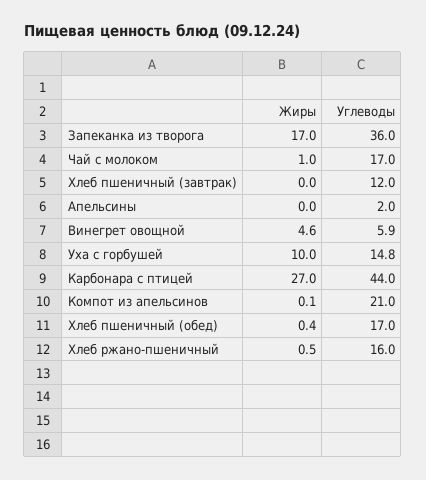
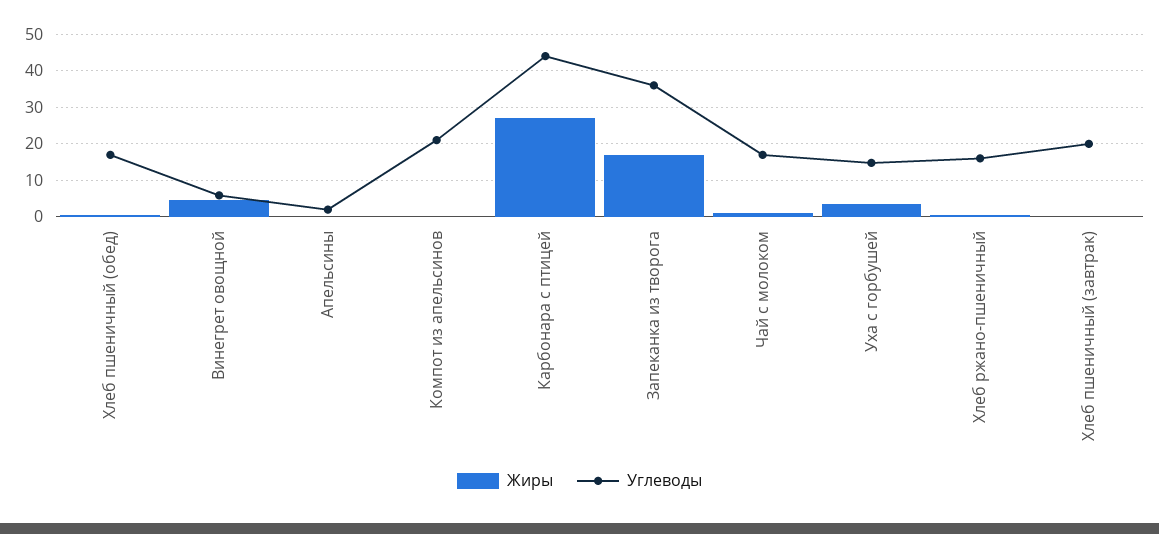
  {
    "Жиры": {
      "Запеканка из творога": 17,
      "Чай с молоком": 1,
      "Хлеб пшеничный (завтрак)": 0,
      "Апельсины": 0,
      "Винегрет овощной": 4.6,
-     "Уха с горбушей": 10,
+     "Уха с горбушей": 4,
      "Карбонара с птицей": 27,
      "Компот из апельсинов": 0.1,
      "Хлеб пшеничный (обед)": 0.4,
      "Хлеб ржано-пшеничный": 0.5
    },
    "Углеводы": {
      "Запеканка из творога": 36,
      "Чай с молоком": 17,
-     "Хлеб пшеничный (завтрак)": 12,
+     "Хлеб пшеничный (завтрак)": 20,
      "Апельсины": 2,
      "Винегрет овощной": 5.9,
      "Уха с горбушей": 14.8,
      "Карбонара с птицей": 44,
      "Компот из апельсинов": 21,
      "Хлеб пшеничный (обед)": 17,
      "Хлеб ржано-пшеничный": 16
    }
  }

